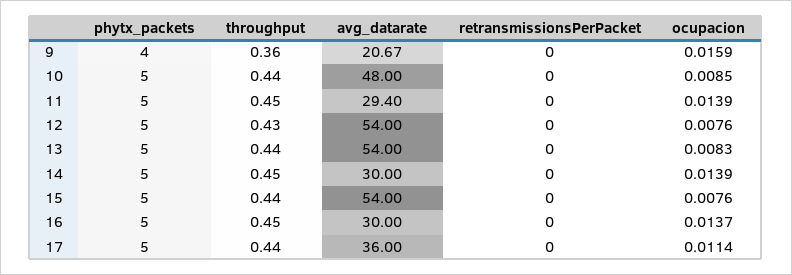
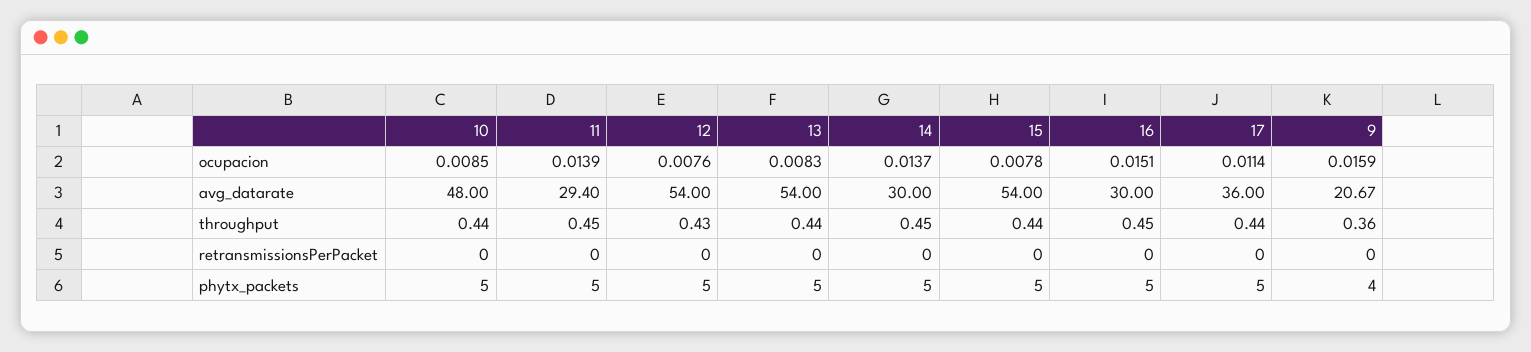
  {
    "phytx_packets": {
      "9": 4,
      "10": 5,
      "11": 5,
      "12": 5,
      "13": 5,
      "14": 5,
      "15": 5,
      "16": 5,
      "17": 5
    },
    "throughput": {
      "9": 0.36,
      "10": 0.44,
      "11": 0.45,
      "12": 0.43,
      "13": 0.44,
      "14": 0.45,
      "15": 0.44,
      "16": 0.45,
      "17": 0.44
    },
    "avg_datarate": {
      "9": 20.67,
      "10": 48,
      "11": 29.4,
      "12": 54,
      "13": 54,
      "14": 30,
      "15": 54,
      "16": 30,
      "17": 36
    },
    "retransmissionsPerPacket": {
      "9": 0,
      "10": 0,
      "11": 0,
      "12": 0,
      "13": 0,
      "14": 0,
      "15": 0,
      "16": 0,
      "17": 0
    },
    "ocupacion": {
      "9": 0.0159,
      "10": 0.0085,
      "11": 0.0139,
      "12": 0.0076,
      "13": 0.0083,
-     "14": 0.0139,
+     "14": 0.0137,
-     "15": 0.0076,
+     "15": 0.0078,
-     "16": 0.0137,
+     "16": 0.0151,
      "17": 0.0114
    }
  }

